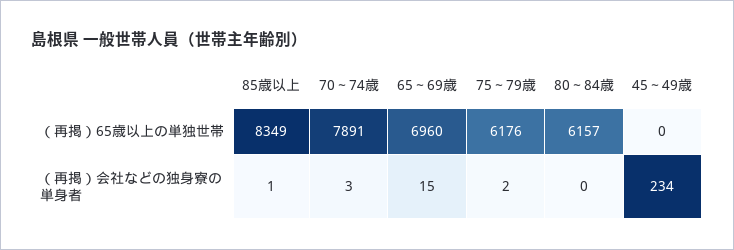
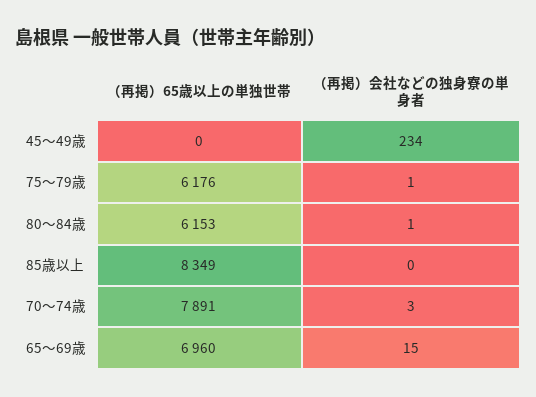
  {
    "85歳以上": {
      "（再掲）65歳以上の単独世帯": 8349,
-     "（再掲）会社などの独身寮の単身者": 1
+     "（再掲）会社などの独身寮の単身者": 0
    },
    "70～74歳": {
      "（再掲）65歳以上の単独世帯": 7891,
      "（再掲）会社などの独身寮の単身者": 3
    },
    "65～69歳": {
      "（再掲）65歳以上の単独世帯": 6960,
      "（再掲）会社などの独身寮の単身者": 15
    },
    "75～79歳": {
      "（再掲）65歳以上の単独世帯": 6176,
-     "（再掲）会社などの独身寮の単身者": 2
+     "（再掲）会社などの独身寮の単身者": 1
    },
    "80～84歳": {
-     "（再掲）65歳以上の単独世帯": 6157,
+     "（再掲）65歳以上の単独世帯": 6153,
-     "（再掲）会社などの独身寮の単身者": 0
+     "（再掲）会社などの独身寮の単身者": 1
    },
    "45～49歳": {
      "（再掲）65歳以上の単独世帯": 0,
      "（再掲）会社などの独身寮の単身者": 234
    }
  }

